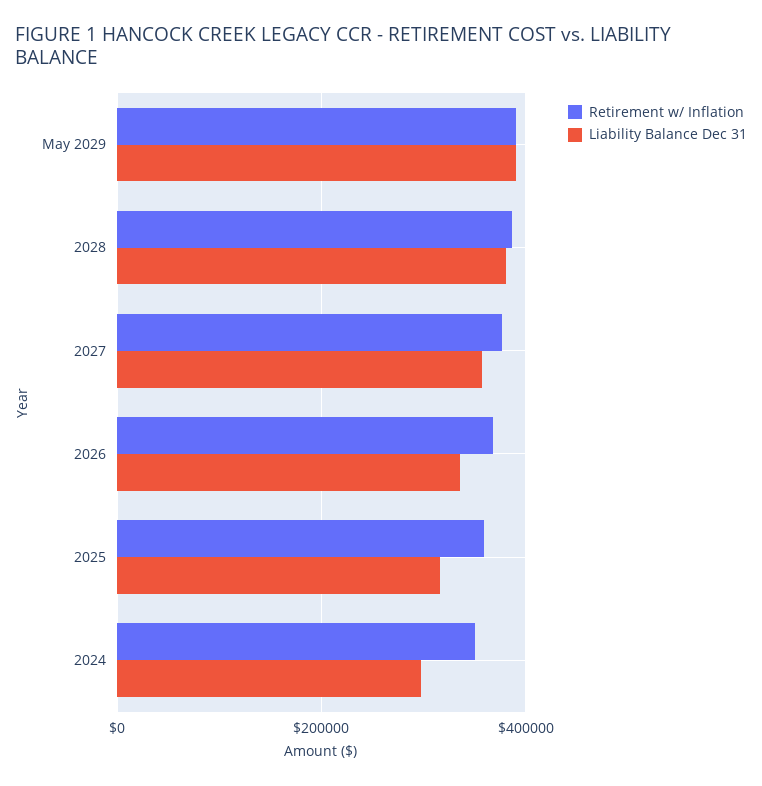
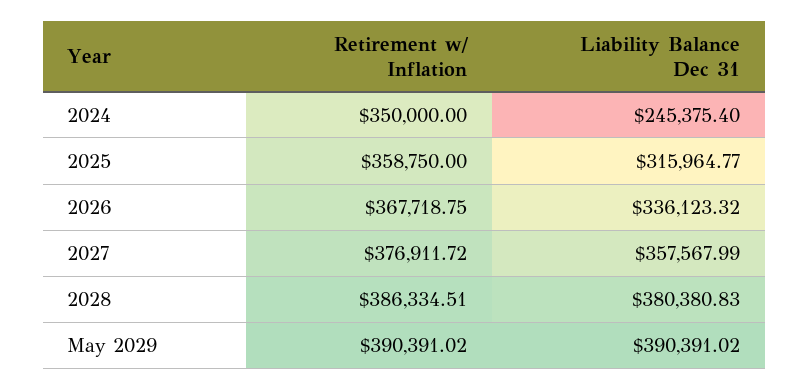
  {
    "Retirement w/ Inflation": {
      "May 2029": 390391.02,
      "2028": 386334.51,
      "2027": 376911.72,
      "2026": 367718.75,
      "2025": 358750,
      "2024": 350000
    },
    "Liability Balance Dec 31": {
      "May 2029": 390391.02,
      "2028": 380380.83,
      "2027": 357567.99,
      "2026": 336123.32,
      "2025": 315964.77,
-     "2024": 300000
+     "2024": 245375.4
    }
  }

